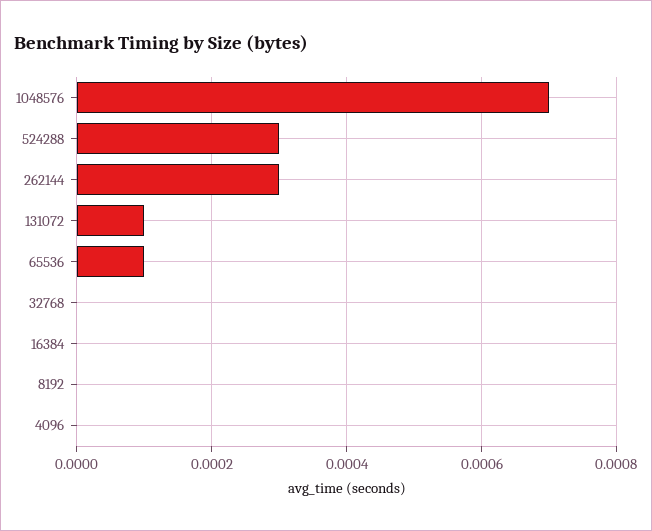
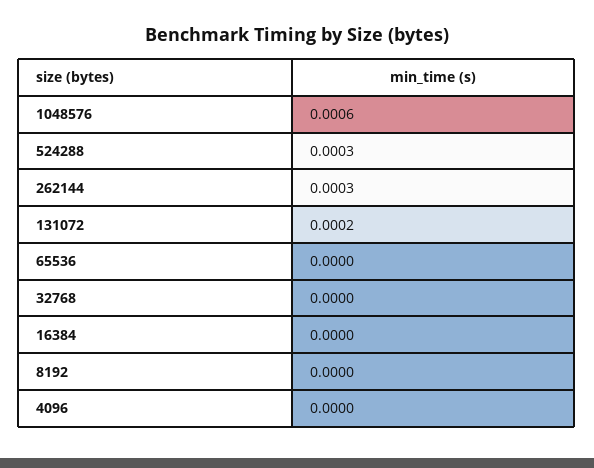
  {
-   "1048576": 0.0007,
+   "1048576": 0.0006,
    "524288": 0.0003,
    "262144": 0.0003,
-   "131072": 0.0001,
+   "131072": 0.0002,
-   "65536": 0.0001,
+   "65536": 0,
    "32768": 0,
    "16384": 0,
    "8192": 0,
    "4096": 0
  }

